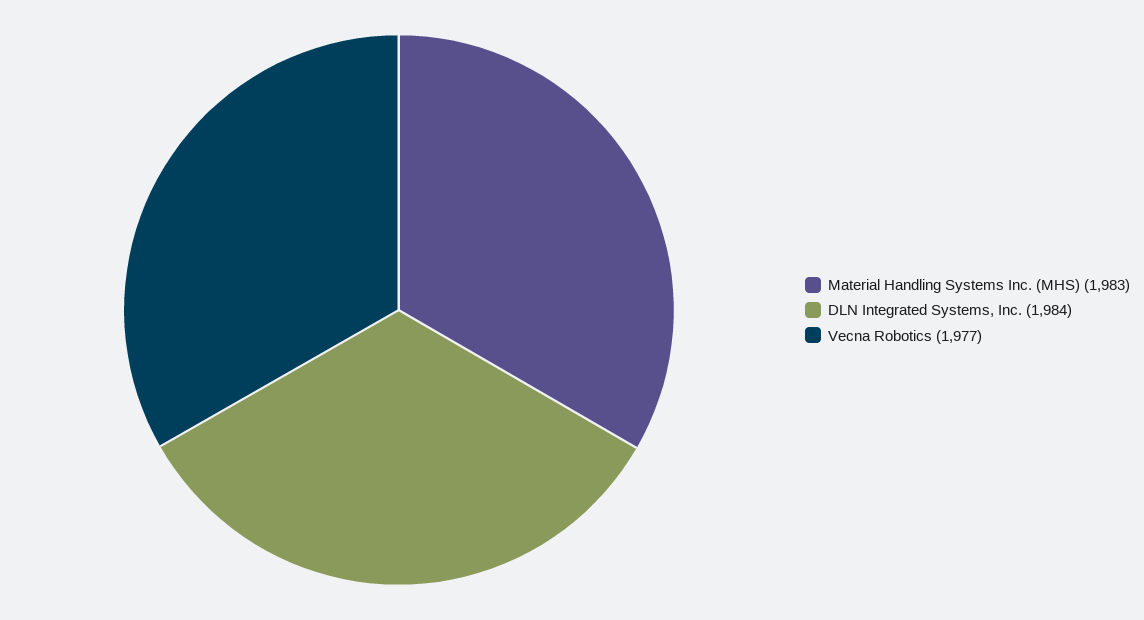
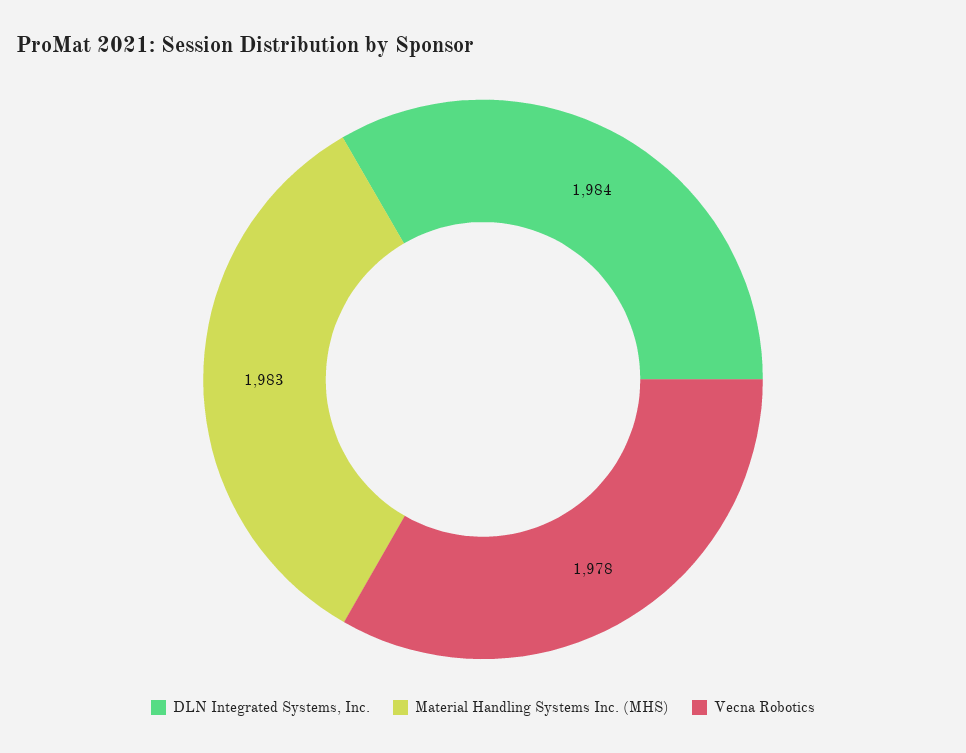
  {
    "Material Handling Systems Inc. (MHS)": 1983,
    "DLN Integrated Systems, Inc.": 1984,
-   "Vecna Robotics": 1977
+   "Vecna Robotics": 1978
  }

